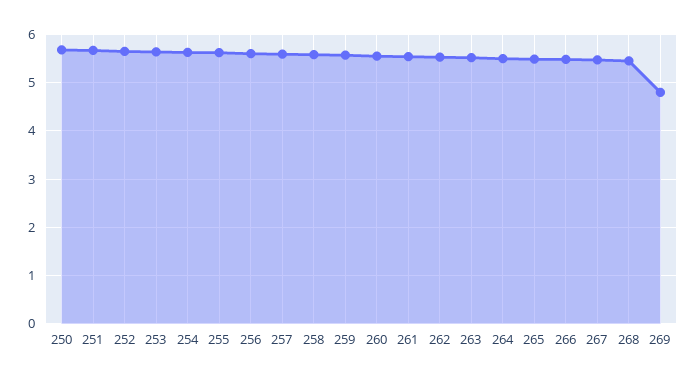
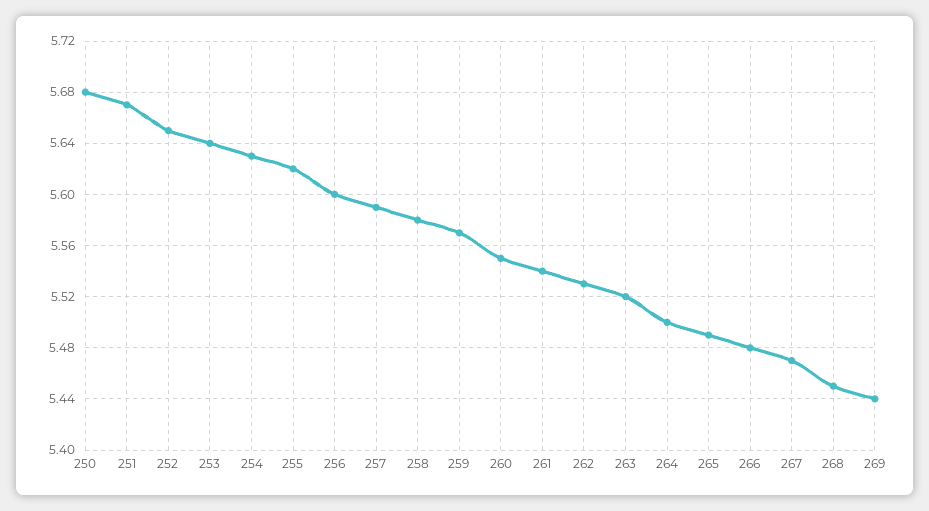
  {
    "250": 5.68,
    "251": 5.67,
    "252": 5.65,
    "253": 5.64,
    "254": 5.63,
    "255": 5.62,
    "256": 5.6,
    "257": 5.59,
    "258": 5.58,
    "259": 5.57,
    "260": 5.55,
    "261": 5.54,
    "262": 5.53,
    "263": 5.52,
    "264": 5.5,
    "265": 5.49,
    "266": 5.48,
    "267": 5.47,
    "268": 5.45,
-   "269": 4.8
+   "269": 5.44
  }

